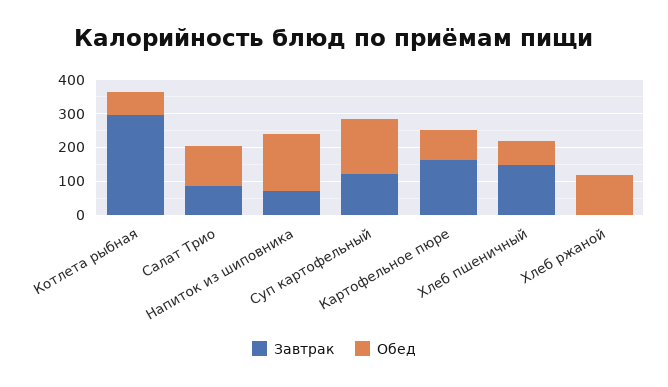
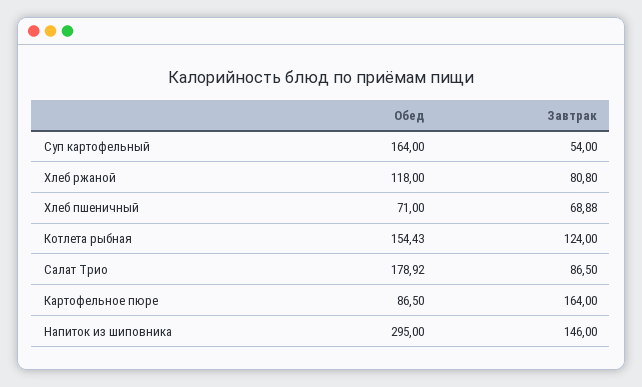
  {
    "Завтрак": {
-     "Котлета рыбная": 300,
+     "Котлета рыбная": 124,
      "Салат Трио": 86.5,
-     "Напиток из шиповника": 75,
+     "Напиток из шиповника": 146,
-     "Суп картофельный": 125,
+     "Суп картофельный": 54,
      "Картофельное пюре": 164,
-     "Хлеб пшеничный": 150,
+     "Хлеб пшеничный": 68.88,
-     "Хлеб ржаной": 0
+     "Хлеб ржаной": 80.8
    },
    "Обед": {
-     "Котлета рыбная": 75,
+     "Котлета рыбная": 154.43,
-     "Салат Трио": 125,
+     "Салат Трио": 178.92,
-     "Напиток из шиповника": 175,
+     "Напиток из шиповника": 295,
      "Суп картофельный": 164,
      "Картофельное пюре": 86.5,
      "Хлеб пшеничный": 71,
      "Хлеб ржаной": 118
    }
  }

